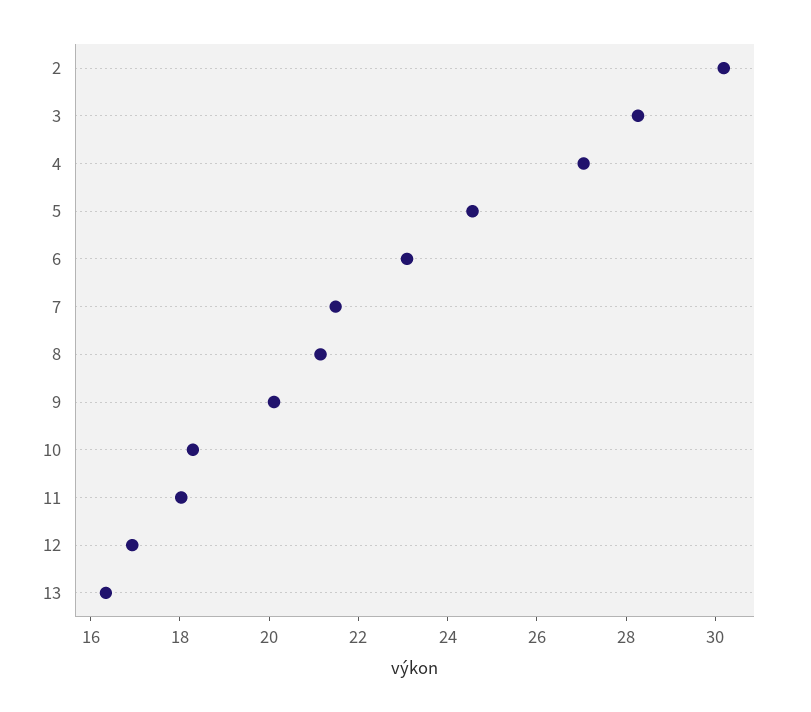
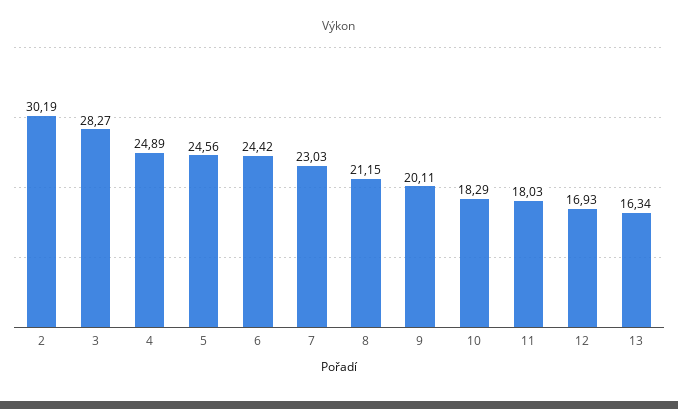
  {
    "2": 30.19,
    "3": 28.27,
-   "4": 27,
+   "4": 24.89,
    "5": 24.56,
-   "6": 23,
+   "6": 24.42,
-   "7": 21.5,
+   "7": 23.03,
    "8": 21.15,
    "9": 20.11,
    "10": 18.29,
    "11": 18.03,
    "12": 16.93,
    "13": 16.34
  }

